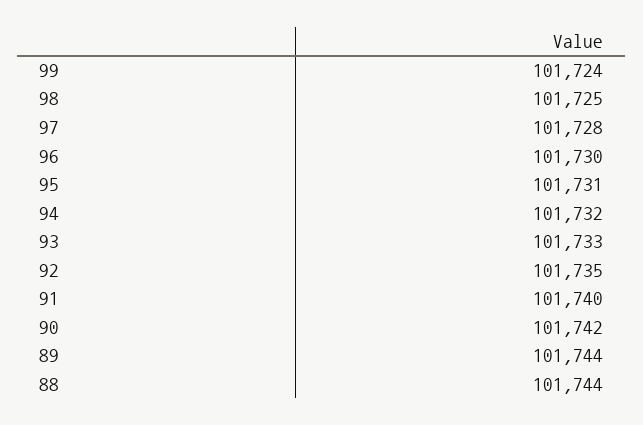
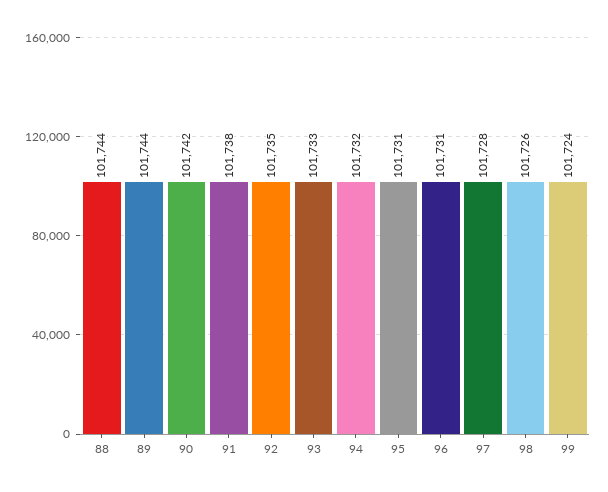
  {
    "99": 101724,
-   "98": 101725,
+   "98": 101726,
    "97": 101728,
-   "96": 101730,
+   "96": 101731,
    "95": 101731,
    "94": 101732,
    "93": 101733,
    "92": 101735,
-   "91": 101740,
+   "91": 101738,
    "90": 101742,
    "89": 101744,
    "88": 101744
  }

